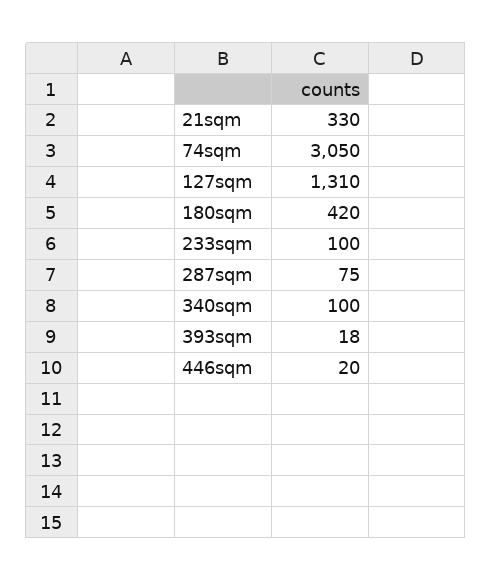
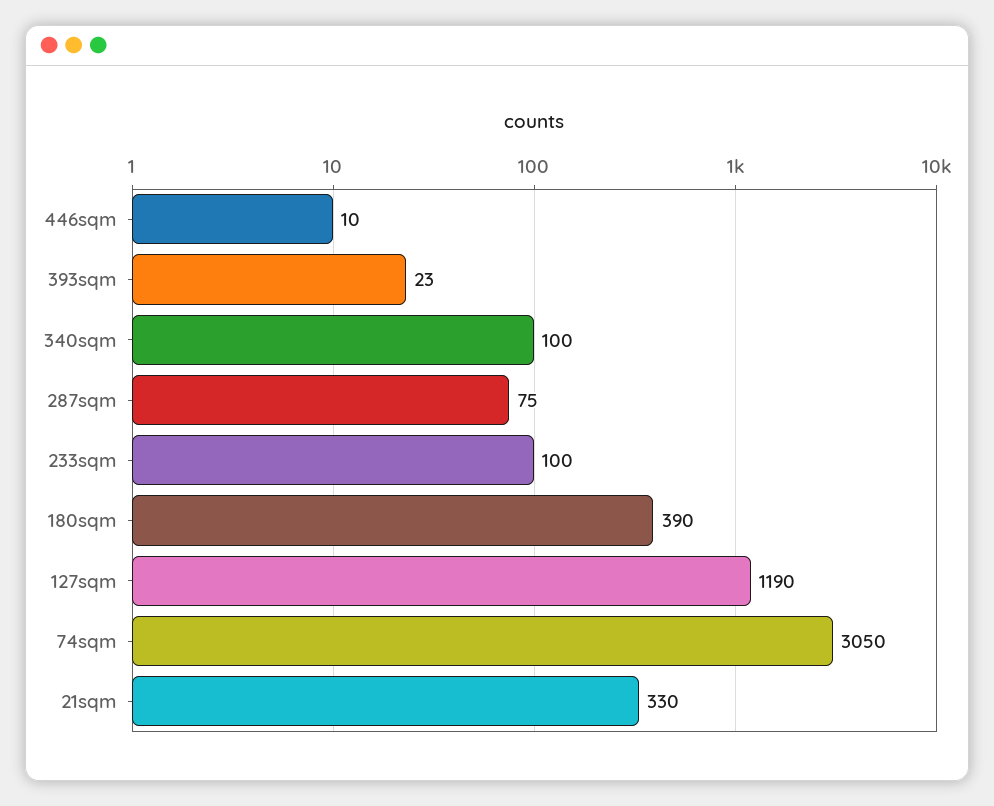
  {
    "21sqm": 330,
    "74sqm": 3050,
-   "127sqm": 1310,
+   "127sqm": 1190,
-   "180sqm": 420,
+   "180sqm": 390,
    "233sqm": 100,
    "287sqm": 75,
    "340sqm": 100,
-   "393sqm": 18,
+   "393sqm": 23,
-   "446sqm": 20
+   "446sqm": 10
  }

